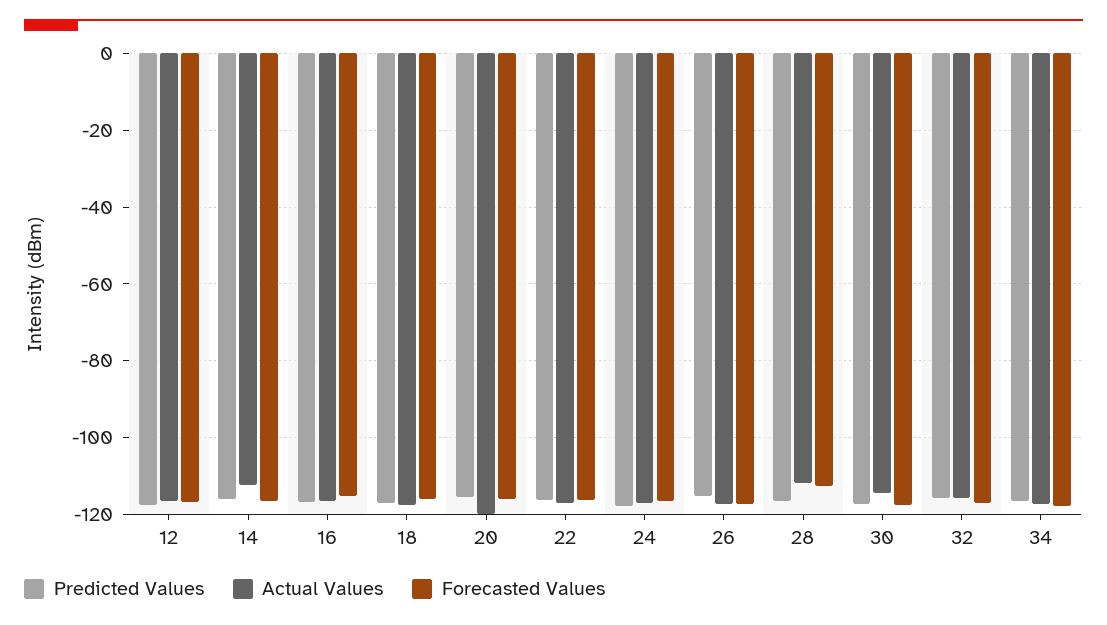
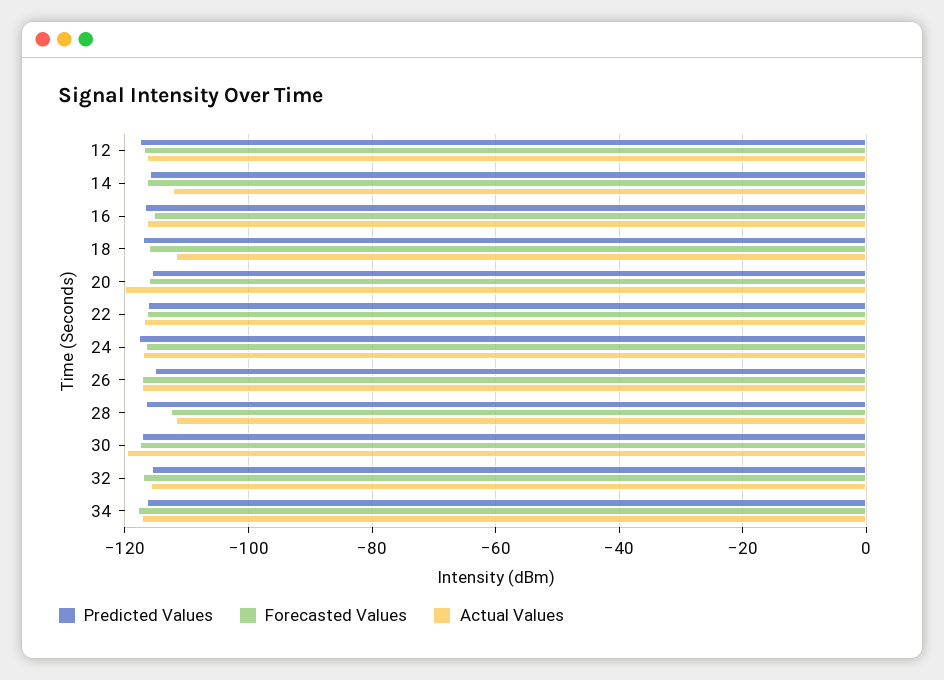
  {
    "Predicted Values": {
      "12": -118,
      "14": -116,
      "16": -116,
      "18": -118,
      "20": -116,
      "22": -116,
      "24": -118,
      "26": -116,
      "28": -116,
      "30": -118,
      "32": -116,
      "34": -116
    },
    "Actual Values": {
      "12": -116,
      "14": -112,
      "16": -116,
-     "18": -118,
+     "18": -112,
      "20": -120,
      "22": -116,
      "24": -118,
      "26": -118,
      "28": -112,
-     "30": -114,
+     "30": -120,
      "32": -116,
      "34": -118
    },
    "Forecasted Values": {
      "12": -116,
      "14": -116,
      "16": -116,
      "18": -116,
      "20": -116,
      "22": -116,
      "24": -116,
      "26": -118,
      "28": -112,
      "30": -118,
      "32": -118,
      "34": -118
    }
  }

